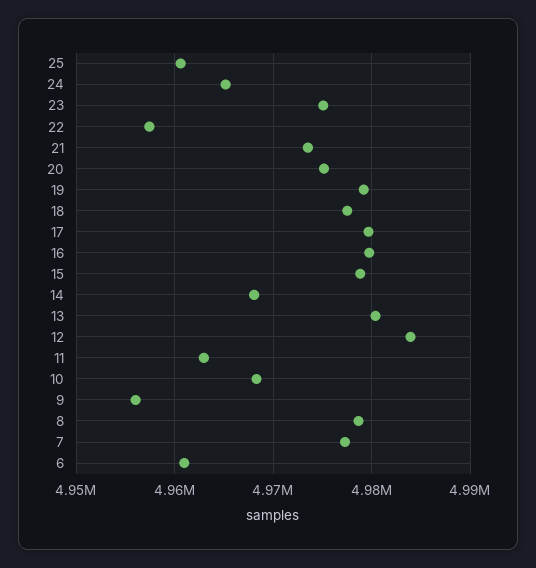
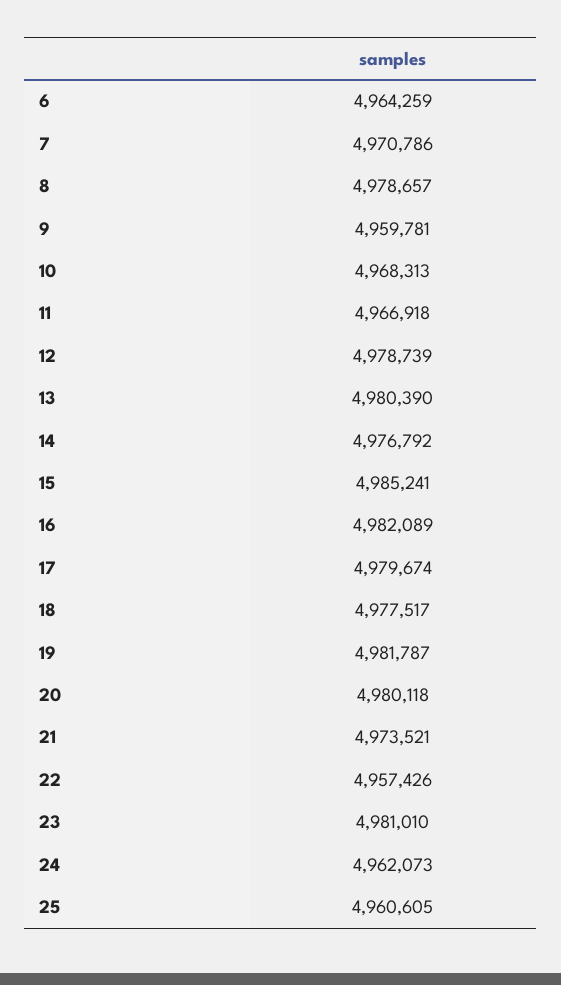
  {
    "25": 4960605,
-   "24": 4965000,
+   "24": 4962073,
-   "23": 4975000,
+   "23": 4981010,
    "22": 4957426,
    "21": 4973521,
-   "20": 4975000,
+   "20": 4980118,
-   "19": 4979000,
+   "19": 4981787,
    "18": 4977517,
    "17": 4979674,
-   "16": 4980000,
+   "16": 4982089,
-   "15": 4979000,
+   "15": 4985241,
-   "14": 4968000,
+   "14": 4976792,
    "13": 4980390,
-   "12": 4984000,
+   "12": 4978739,
-   "11": 4963000,
+   "11": 4966918,
    "10": 4968313,
-   "9": 4956000,
+   "9": 4959781,
    "8": 4978657,
-   "7": 4977000,
+   "7": 4970786,
-   "6": 4961000
+   "6": 4964259
  }

